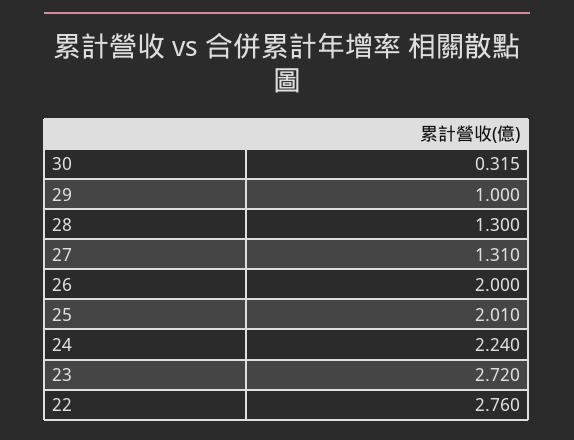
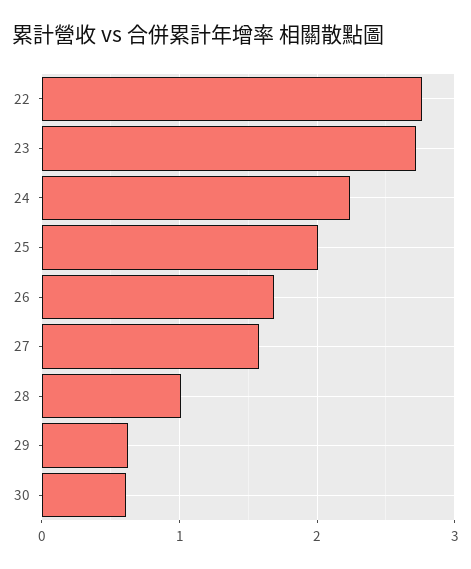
  {
-   "30": 0.315,
+   "30": 0.6,
-   "29": 1,
+   "29": 0.6,
-   "28": 1.3,
+   "28": 1,
-   "27": 1.31,
+   "27": 1.6,
-   "26": 2,
+   "26": 1.7,
    "25": 2.01,
    "24": 2.24,
    "23": 2.72,
    "22": 2.76
  }

